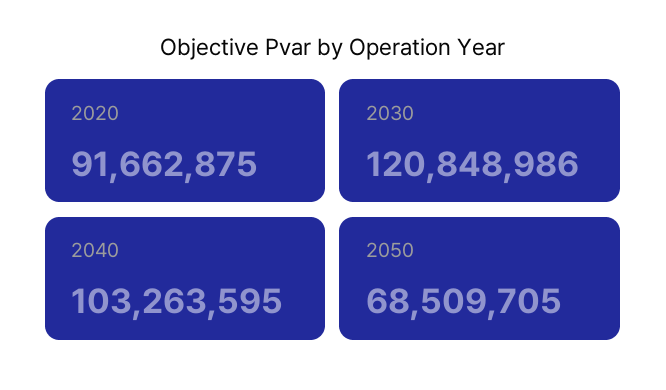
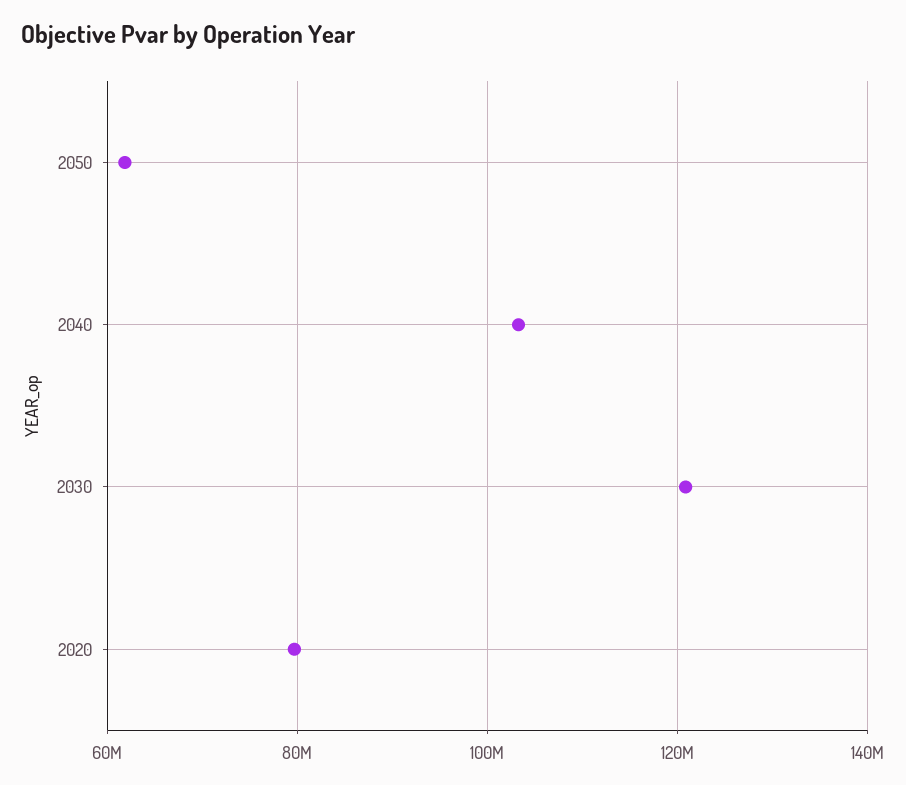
  {
-   "2020": 91662875,
+   "2020": 80000000,
    "2030": 120848986,
    "2040": 103263595,
-   "2050": 68509705
+   "2050": 62000000
  }

